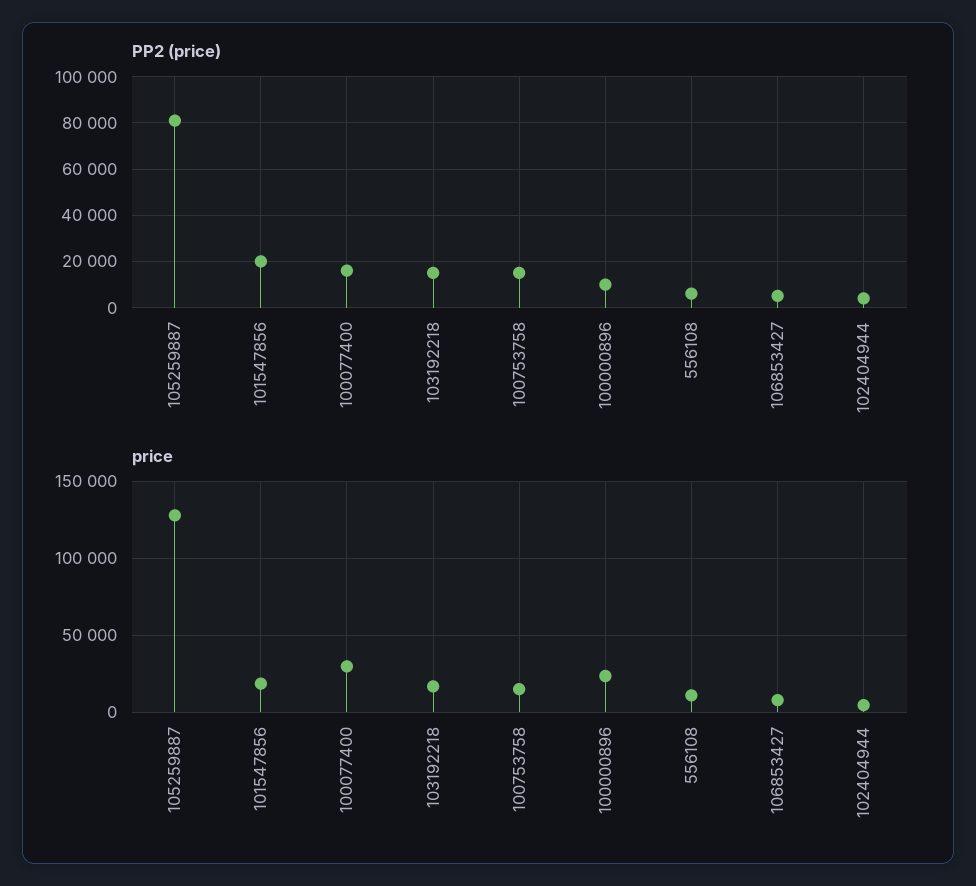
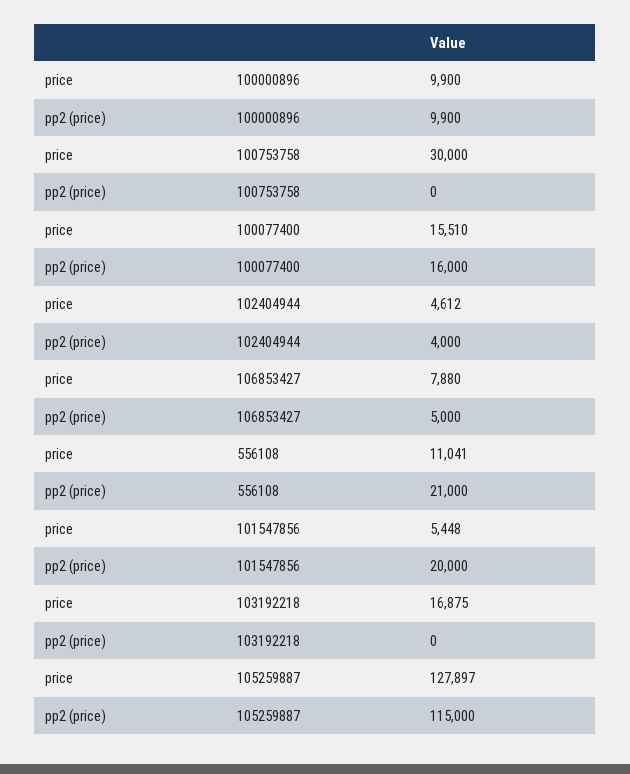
  {
    "PP2 (price)": {
-     "105259887": 80000,
+     "105259887": 115000,
      "101547856": 20000,
      "100077400": 16000,
-     "103192218": 15000,
+     "103192218": 0,
-     "100753758": 15000,
+     "100753758": 0,
      "100000896": 9900,
-     "556108": 5000,
+     "556108": 21000,
      "106853427": 5000,
      "102404944": 4000
    },
    "price": {
      "105259887": 127897,
-     "101547856": 20000,
+     "101547856": 5448,
-     "100077400": 30000,
+     "100077400": 15510,
      "103192218": 16875,
-     "100753758": 15000,
+     "100753758": 30000,
-     "100000896": 25000,
+     "100000896": 9900,
      "556108": 11041,
      "106853427": 7880,
      "102404944": 4612
    }
  }

